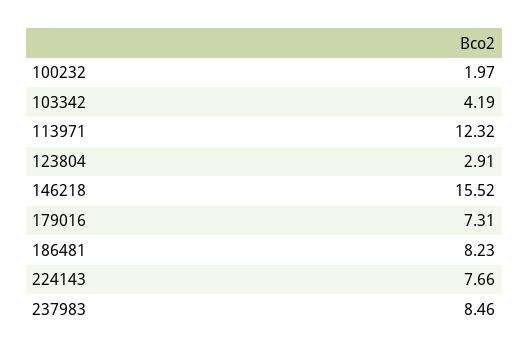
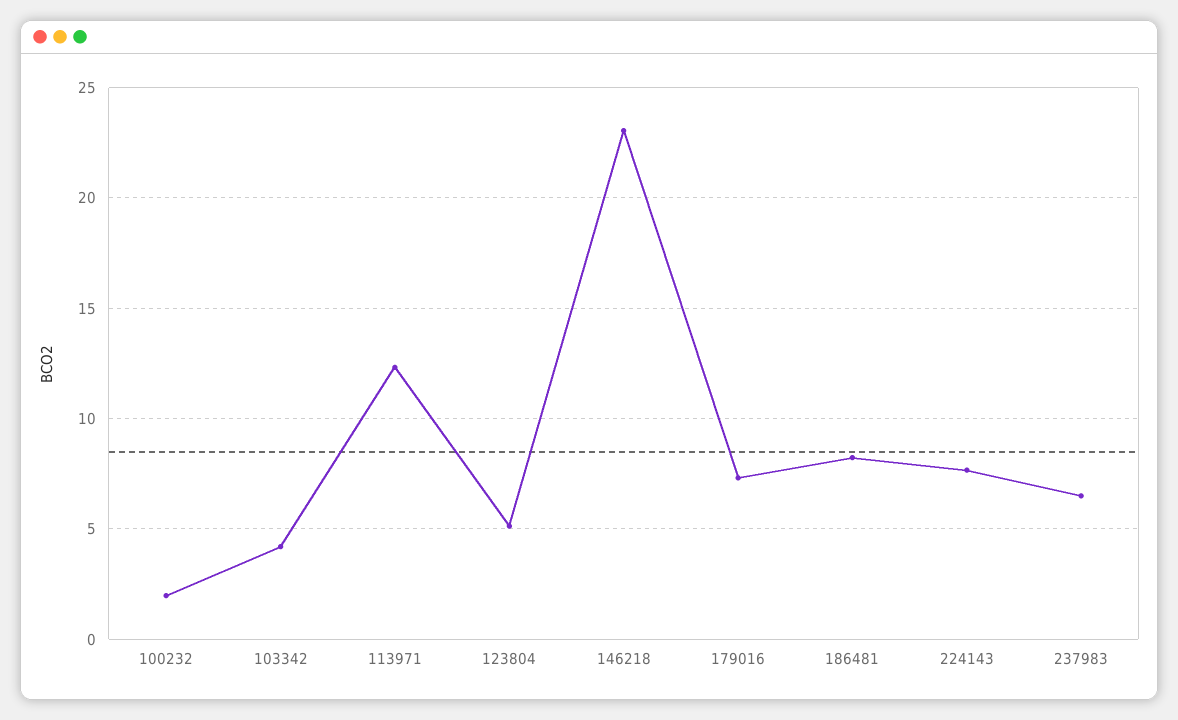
  {
    "100232": 1.97,
    "103342": 4.19,
    "113971": 12.32,
-   "123804": 2.91,
+   "123804": 5,
-   "146218": 15.52,
+   "146218": 23,
    "179016": 7.31,
    "186481": 8.23,
    "224143": 7.66,
-   "237983": 8.46
+   "237983": 6.5
  }

